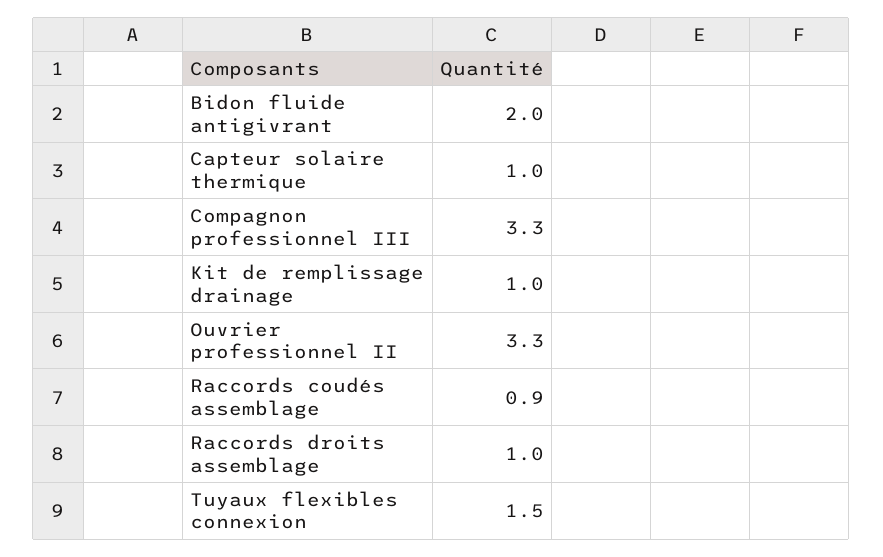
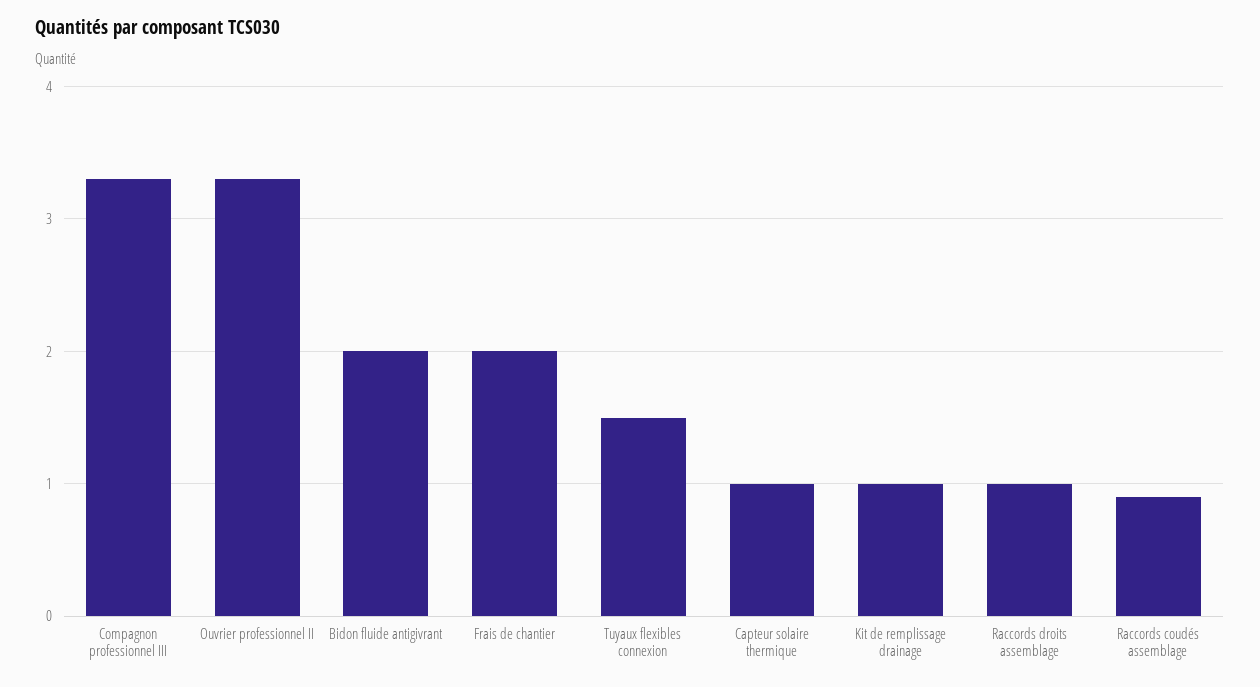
  {
    "Bidon fluide antigivrant": 2,
    "Capteur solaire thermique": 1,
    "Compagnon professionnel III": 3.3,
    "Kit de remplissage drainage": 1,
    "Ouvrier professionnel II": 3.3,
    "Raccords coudés assemblage": 0.9,
    "Raccords droits assemblage": 1,
-   "Tuyaux flexibles connexion": 1.5
+   "Tuyaux flexibles connexion": 1.5,
+   "Frais de chantier": 2
  }

